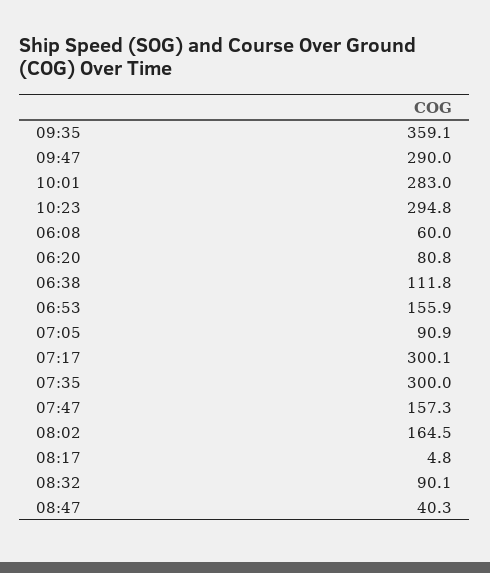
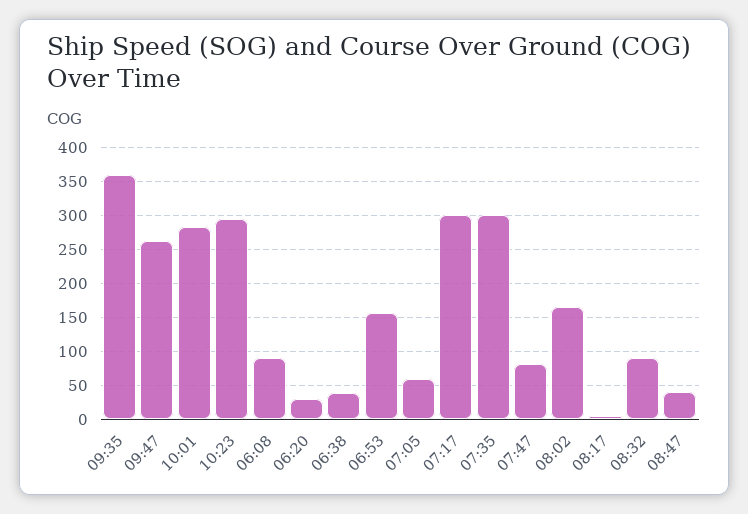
  {
    "09:35": 359.1,
-   "09:47": 290,
+   "09:47": 260,
    "10:01": 283,
    "10:23": 294.8,
-   "06:08": 60,
+   "06:08": 90,
-   "06:20": 80.8,
+   "06:20": 30,
-   "06:38": 111.8,
+   "06:38": 40,
    "06:53": 155.9,
-   "07:05": 90.9,
+   "07:05": 60,
    "07:17": 300.1,
    "07:35": 300,
-   "07:47": 157.3,
+   "07:47": 80,
    "08:02": 164.5,
    "08:17": 4.8,
    "08:32": 90.1,
    "08:47": 40.3
  }

